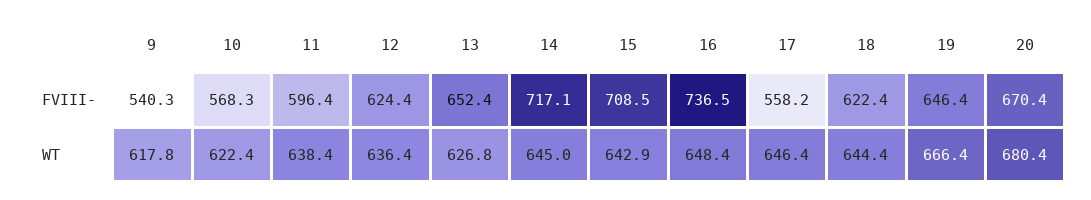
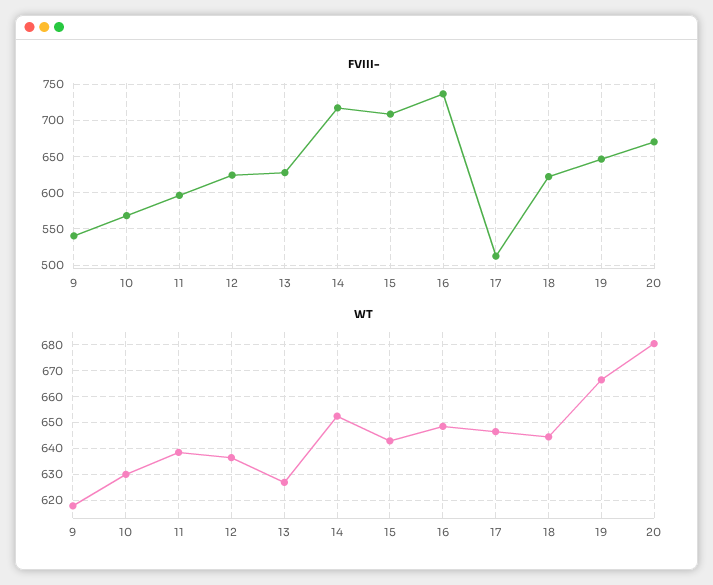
  {
    "FVIII-": {
      "9": 540.3,
      "10": 568.3,
      "11": 596.4,
      "12": 624.4,
-     "13": 652.4,
+     "13": 630,
      "14": 717.1,
      "15": 708.5,
      "16": 736.5,
-     "17": 558.2,
+     "17": 510,
      "18": 622.4,
      "19": 646.4,
      "20": 670.4
    },
    "WT": {
      "9": 617.8,
-     "10": 622.4,
+     "10": 630,
      "11": 638.4,
      "12": 636.4,
      "13": 626.8,
-     "14": 645,
+     "14": 652.5,
      "15": 642.9,
      "16": 648.4,
      "17": 646.4,
      "18": 644.4,
      "19": 666.4,
      "20": 680.4
    }
  }

